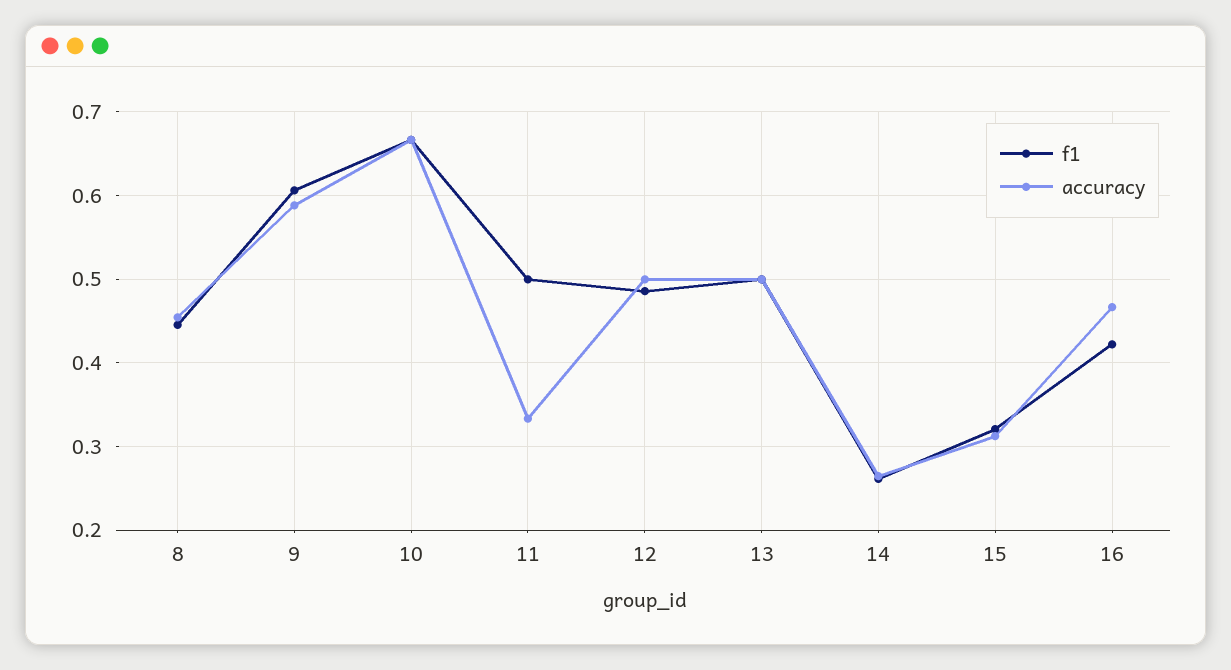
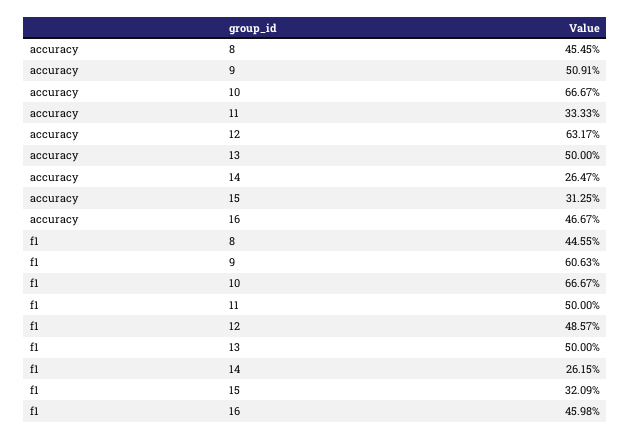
  {
    "f1": {
      "8": 0.4455,
      "9": 0.6063,
      "10": 0.6667,
      "11": 0.5,
      "12": 0.4857,
      "13": 0.5,
      "14": 0.2615,
      "15": 0.3209,
-     "16": 0.42
+     "16": 0.4598
    },
    "accuracy": {
      "8": 0.4545,
-     "9": 0.59,
+     "9": 0.5091,
      "10": 0.6667,
      "11": 0.3333,
-     "12": 0.5,
+     "12": 0.6317,
      "13": 0.5,
      "14": 0.2647,
      "15": 0.3125,
      "16": 0.4667
    }
  }

